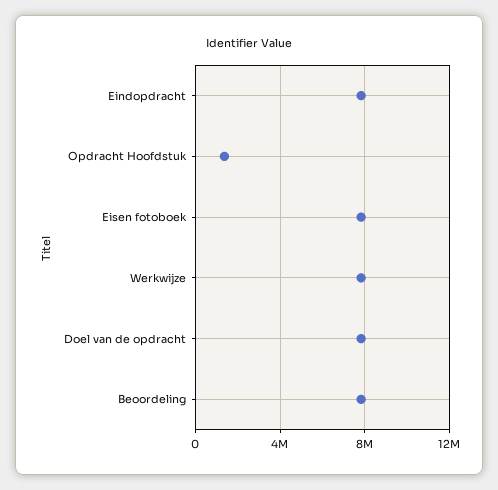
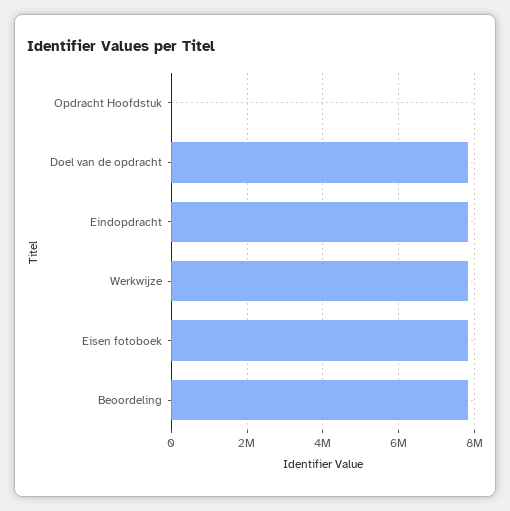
  {
    "Eindopdracht": 7800000,
-   "Opdracht Hoofdstuk": 1500000,
+   "Opdracht Hoofdstuk": 0,
    "Eisen fotoboek": 7800000,
    "Werkwijze": 7800000,
    "Doel van de opdracht": 7800000,
    "Beoordeling": 7800000
  }

